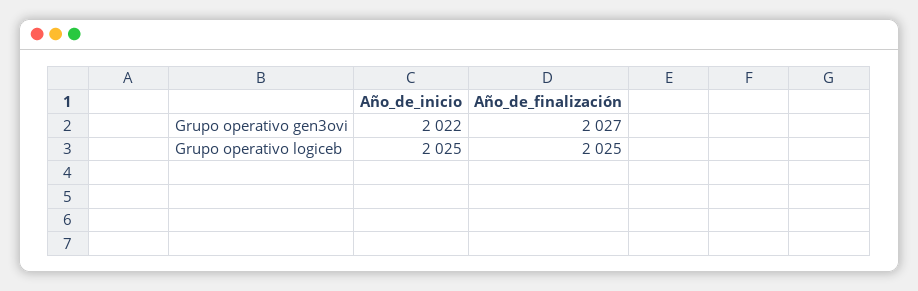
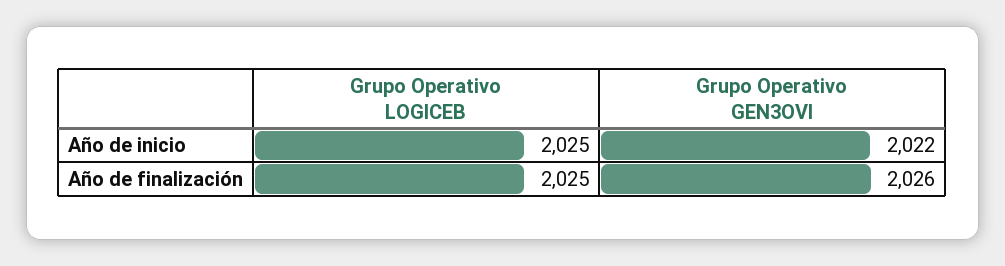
  {
    "Año_de_inicio": {
      "Grupo operativo gen3ovi": 2022,
      "Grupo operativo logiceb": 2025
    },
    "Año_de_finalización": {
-     "Grupo operativo gen3ovi": 2027,
+     "Grupo operativo gen3ovi": 2026,
      "Grupo operativo logiceb": 2025
    }
  }

